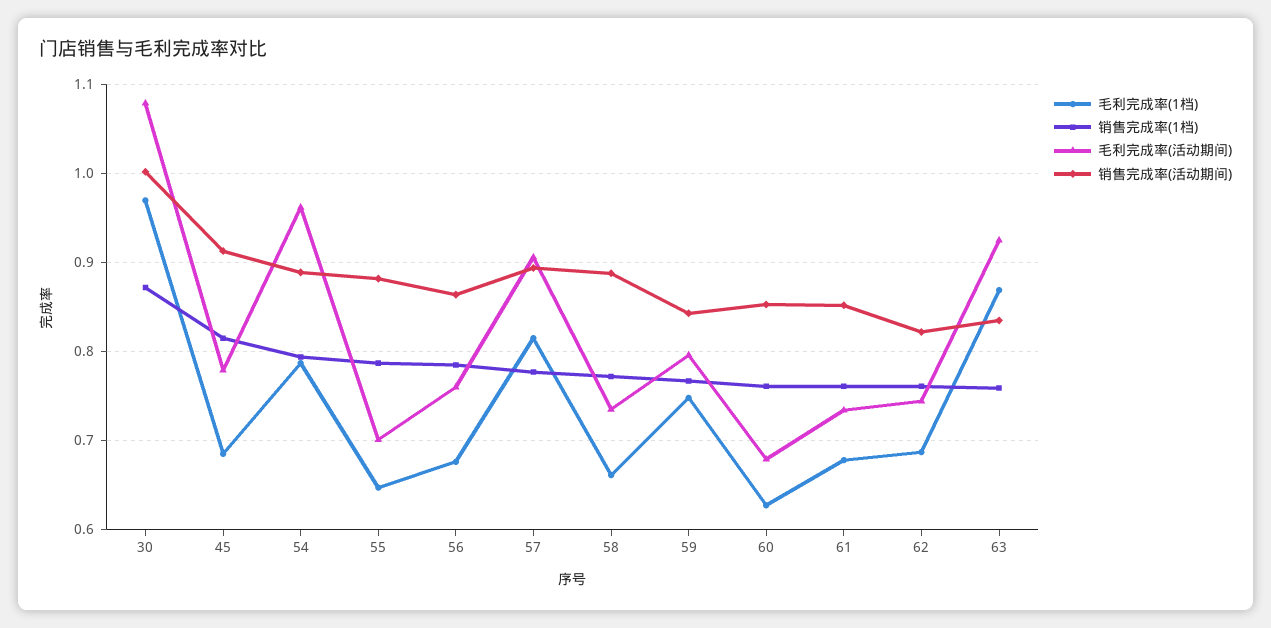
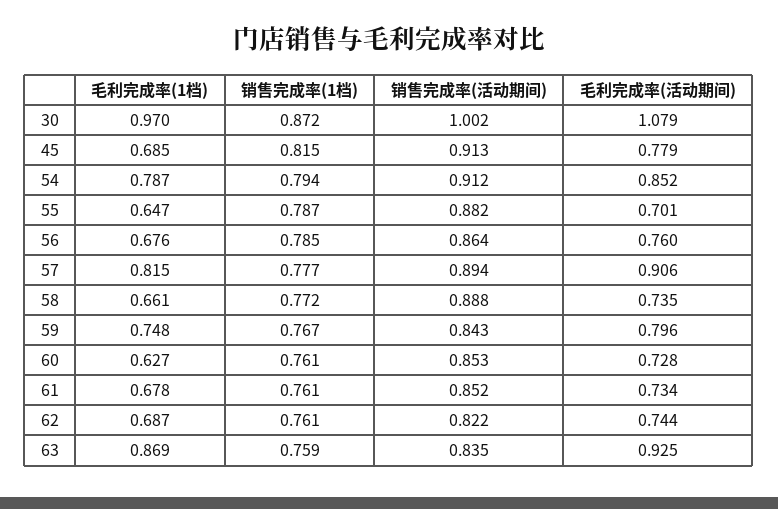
  {
    "毛利完成率(1档)": {
      "30": 0.97,
      "45": 0.685,
      "54": 0.787,
      "55": 0.647,
      "56": 0.676,
      "57": 0.815,
      "58": 0.661,
      "59": 0.748,
      "60": 0.627,
      "61": 0.678,
      "62": 0.687,
      "63": 0.869
    },
    "销售完成率(1档)": {
      "30": 0.872,
      "45": 0.815,
      "54": 0.794,
      "55": 0.787,
      "56": 0.785,
      "57": 0.777,
      "58": 0.772,
      "59": 0.767,
      "60": 0.761,
      "61": 0.761,
      "62": 0.761,
      "63": 0.759
    },
    "毛利完成率(活动期间)": {
      "30": 1.079,
      "45": 0.779,
-     "54": 0.96,
+     "54": 0.852,
      "55": 0.701,
      "56": 0.76,
      "57": 0.906,
      "58": 0.735,
      "59": 0.796,
-     "60": 0.68,
+     "60": 0.728,
      "61": 0.734,
      "62": 0.744,
      "63": 0.925
    },
    "销售完成率(活动期间)": {
      "30": 1.002,
      "45": 0.913,
-     "54": 0.89,
+     "54": 0.912,
      "55": 0.882,
      "56": 0.864,
      "57": 0.894,
      "58": 0.888,
      "59": 0.843,
      "60": 0.853,
      "61": 0.852,
      "62": 0.822,
      "63": 0.835
    }
  }

